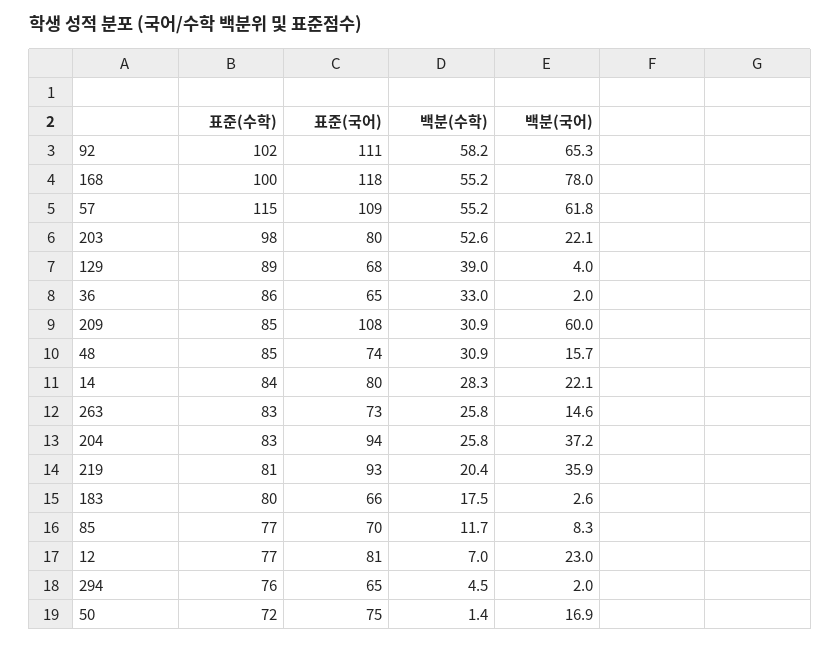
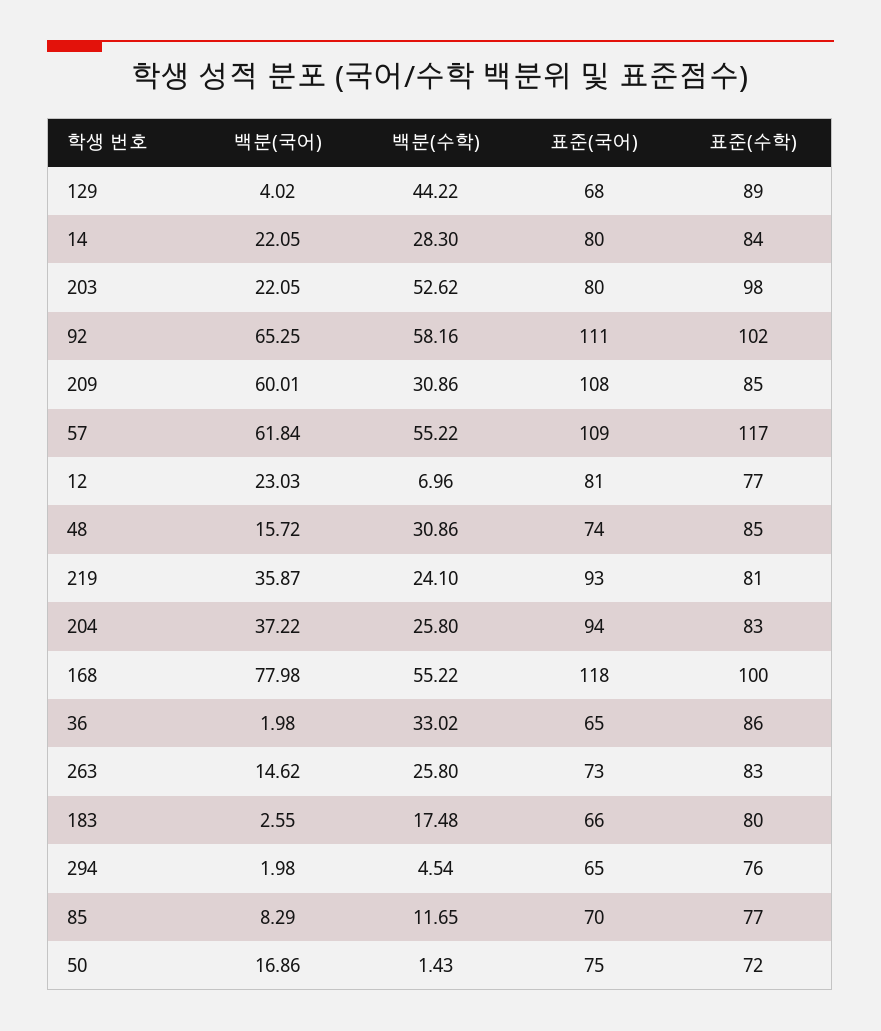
  {
    "표준(수학)": {
      "92": 102,
      "168": 100,
-     "57": 115,
+     "57": 117,
      "203": 98,
      "129": 89,
      "36": 86,
      "209": 85,
      "48": 85,
      "14": 84,
      "263": 83,
      "204": 83,
      "219": 81,
      "183": 80,
      "85": 77,
      "12": 77,
      "294": 76,
      "50": 72
    },
    "표준(국어)": {
      "92": 111,
      "168": 118,
      "57": 109,
      "203": 80,
      "129": 68,
      "36": 65,
      "209": 108,
      "48": 74,
      "14": 80,
      "263": 73,
      "204": 94,
      "219": 93,
      "183": 66,
      "85": 70,
      "12": 81,
      "294": 65,
      "50": 75
    },
    "백분(수학)": {
      "92": 58.16,
      "168": 55.22,
      "57": 55.22,
      "203": 52.62,
-     "129": 39,
+     "129": 44.22,
      "36": 33.02,
      "209": 30.86,
      "48": 30.86,
      "14": 28.3,
      "263": 25.8,
      "204": 25.8,
-     "219": 20.4,
+     "219": 24.1,
      "183": 17.48,
      "85": 11.65,
      "12": 6.96,
      "294": 4.54,
      "50": 1.43
    },
    "백분(국어)": {
      "92": 65.25,
      "168": 77.98,
      "57": 61.84,
      "203": 22.05,
      "129": 4.02,
      "36": 1.98,
      "209": 60.01,
      "48": 15.72,
      "14": 22.05,
      "263": 14.62,
      "204": 37.22,
      "219": 35.87,
      "183": 2.55,
      "85": 8.29,
      "12": 23.03,
      "294": 1.98,
      "50": 16.86
    }
  }

